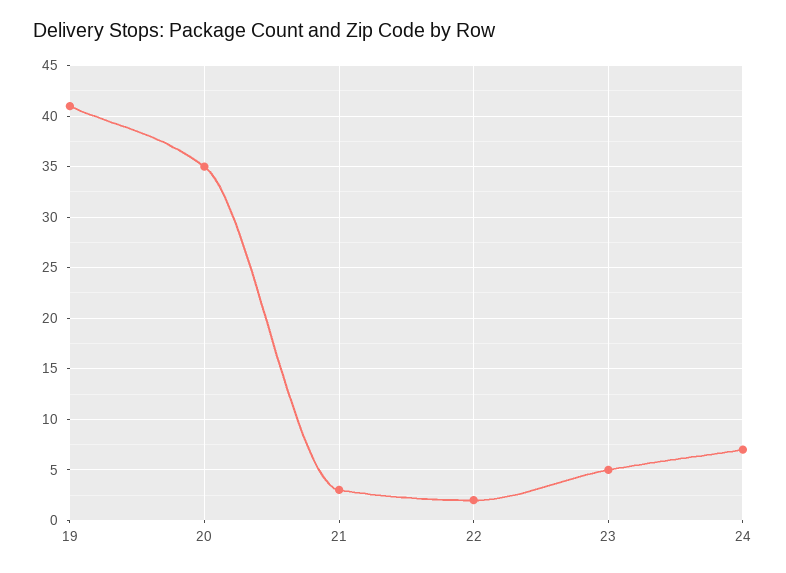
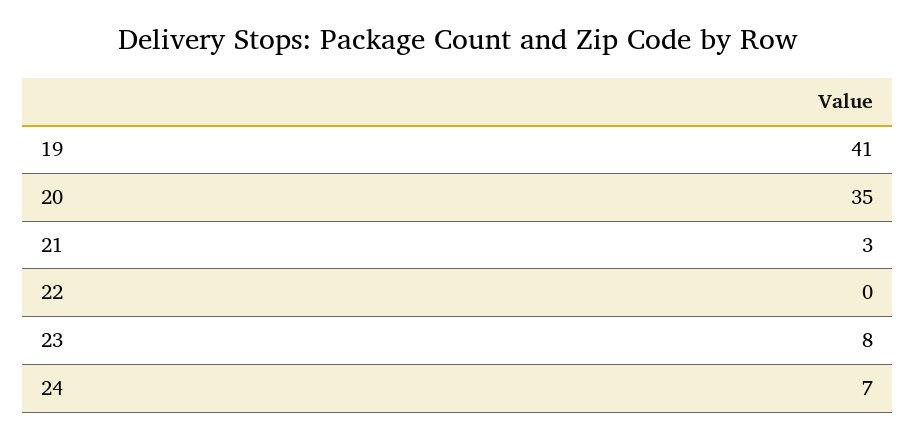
  {
    "19": 41,
    "20": 35,
    "21": 3,
-   "22": 2,
+   "22": 0,
-   "23": 5,
+   "23": 8,
    "24": 7
  }

